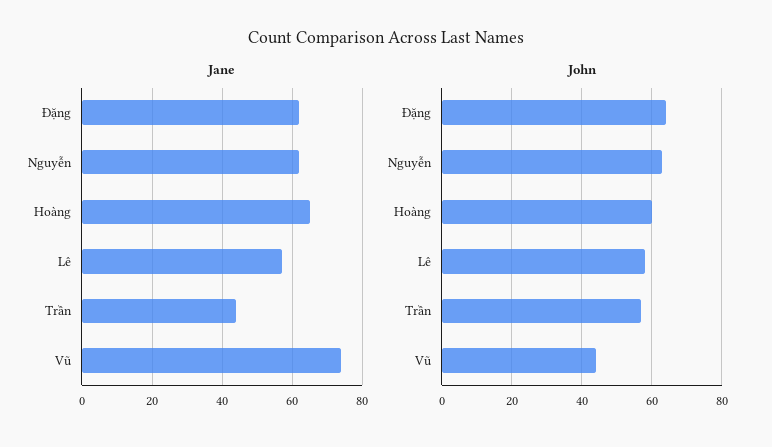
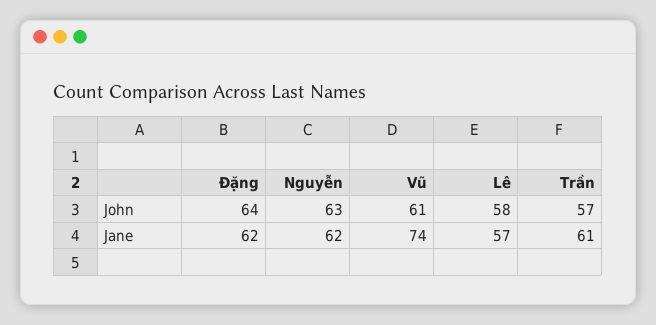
  {
    "Jane": {
      "Đặng": 62,
      "Nguyễn": 62,
-     "Hoàng": 65,
      "Lê": 57,
-     "Trần": 45,
+     "Trần": 61,
      "Vũ": 74
    },
    "John": {
      "Đặng": 64,
      "Nguyễn": 63,
-     "Hoàng": 60,
      "Lê": 58,
      "Trần": 57,
-     "Vũ": 45
+     "Vũ": 61
    }
  }

